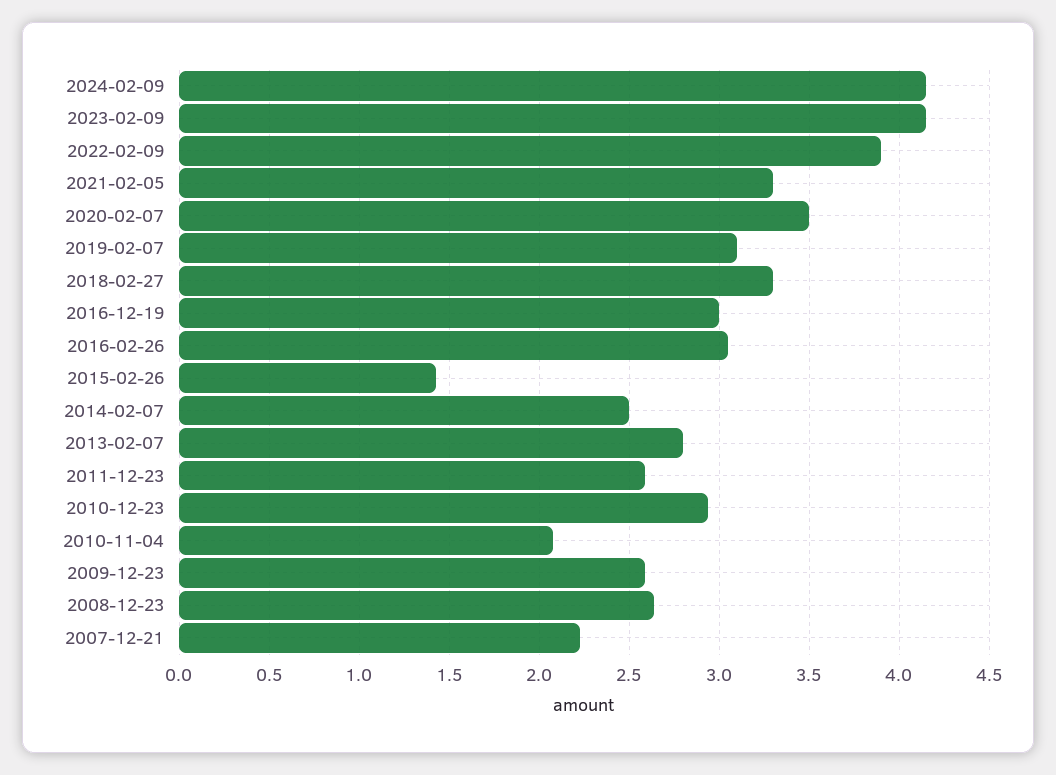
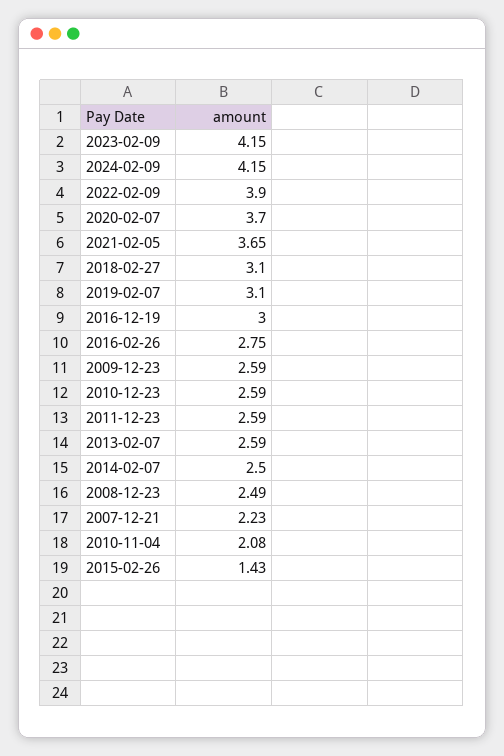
  {
    "2024-02-09": 4.15,
    "2023-02-09": 4.15,
    "2022-02-09": 3.9,
-   "2021-02-05": 3.3,
+   "2021-02-05": 3.65,
-   "2020-02-07": 3.5,
+   "2020-02-07": 3.7,
    "2019-02-07": 3.1,
-   "2018-02-27": 3.3,
+   "2018-02-27": 3.1,
    "2016-12-19": 3,
-   "2016-02-26": 3.05,
+   "2016-02-26": 2.75,
    "2015-02-26": 1.43,
    "2014-02-07": 2.5,
-   "2013-02-07": 2.8,
+   "2013-02-07": 2.59,
    "2011-12-23": 2.59,
-   "2010-12-23": 2.95,
+   "2010-12-23": 2.59,
    "2010-11-04": 2.08,
    "2009-12-23": 2.59,
-   "2008-12-23": 2.65,
+   "2008-12-23": 2.49,
    "2007-12-21": 2.23
  }

